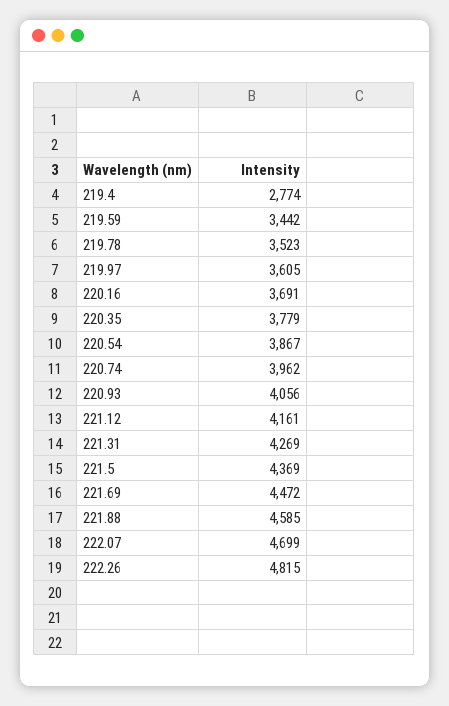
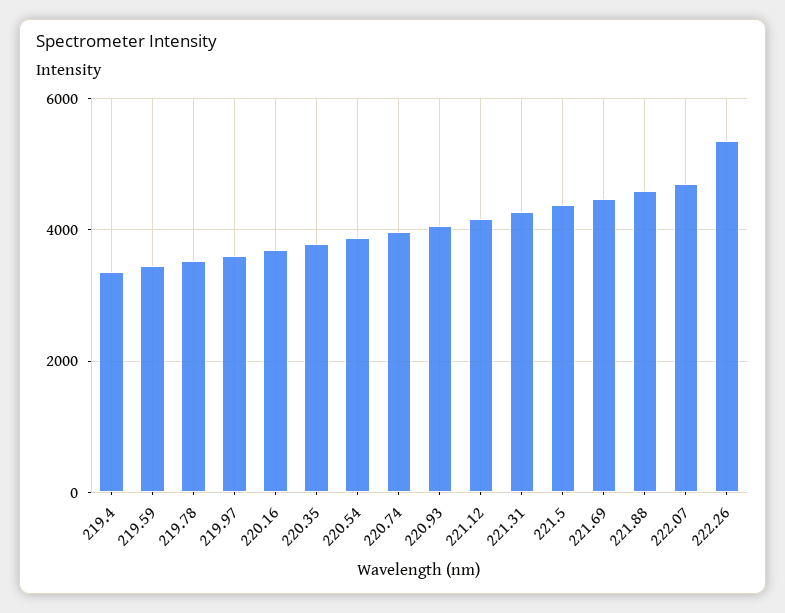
  {
-   "219.4": 2774,
+   "219.4": 3400,
    "219.59": 3442,
    "219.78": 3523,
    "219.97": 3605,
    "220.16": 3691,
    "220.35": 3779,
    "220.54": 3867,
    "220.74": 3962,
    "220.93": 4056,
    "221.12": 4161,
    "221.31": 4269,
    "221.5": 4369,
    "221.69": 4472,
    "221.88": 4585,
    "222.07": 4699,
-   "222.26": 4815
+   "222.26": 5400
  }

